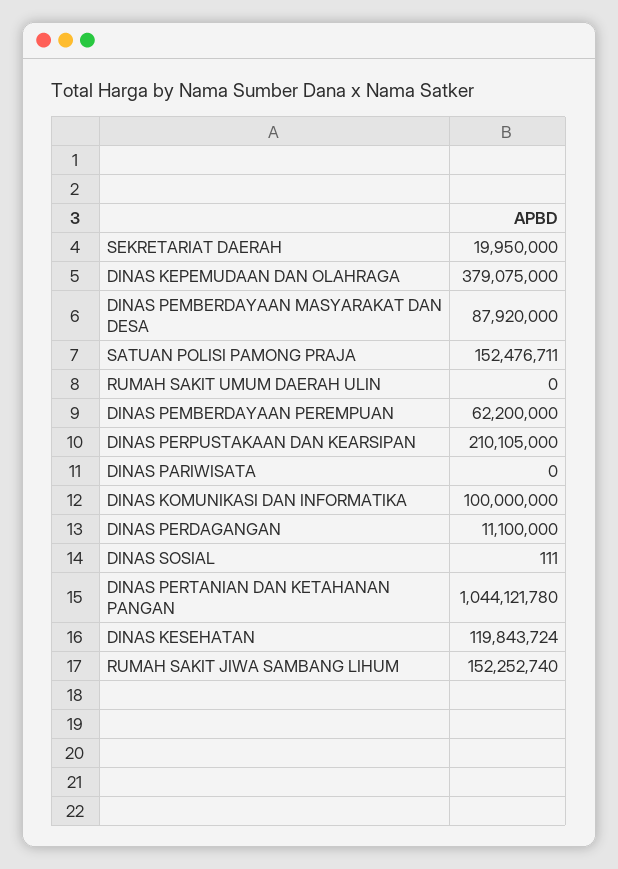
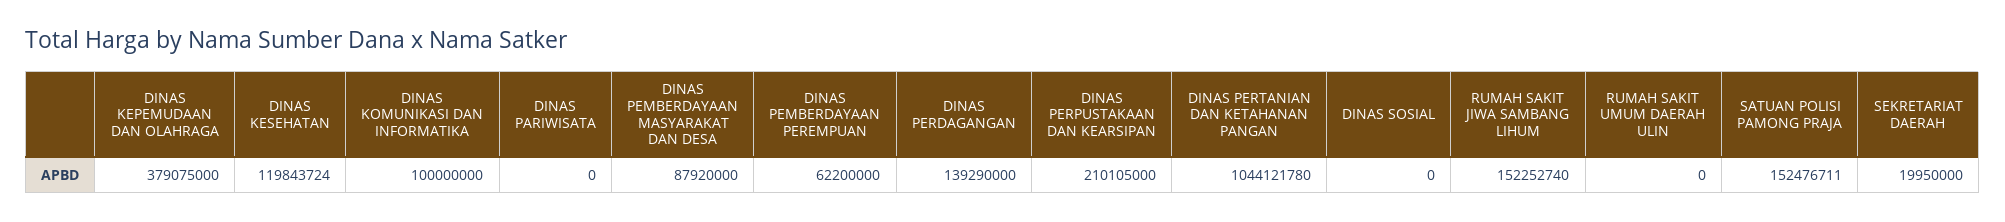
  {
    "SEKRETARIAT DAERAH": 19950000,
    "DINAS KEPEMUDAAN DAN OLAHRAGA": 379075000,
    "DINAS PEMBERDAYAAN MASYARAKAT DAN DESA": 87920000,
    "SATUAN POLISI PAMONG PRAJA": 152476711,
    "RUMAH SAKIT UMUM DAERAH ULIN": 0,
    "DINAS PEMBERDAYAAN PEREMPUAN": 62200000,
    "DINAS PERPUSTAKAAN DAN KEARSIPAN": 210105000,
    "DINAS PARIWISATA": 0,
    "DINAS KOMUNIKASI DAN INFORMATIKA": 100000000,
-   "DINAS PERDAGANGAN": 11100000,
+   "DINAS PERDAGANGAN": 139290000,
-   "DINAS SOSIAL": 111,
+   "DINAS SOSIAL": 0,
    "DINAS PERTANIAN DAN KETAHANAN PANGAN": 1044121780,
    "DINAS KESEHATAN": 119843724,
    "RUMAH SAKIT JIWA SAMBANG LIHUM": 152252740
  }

